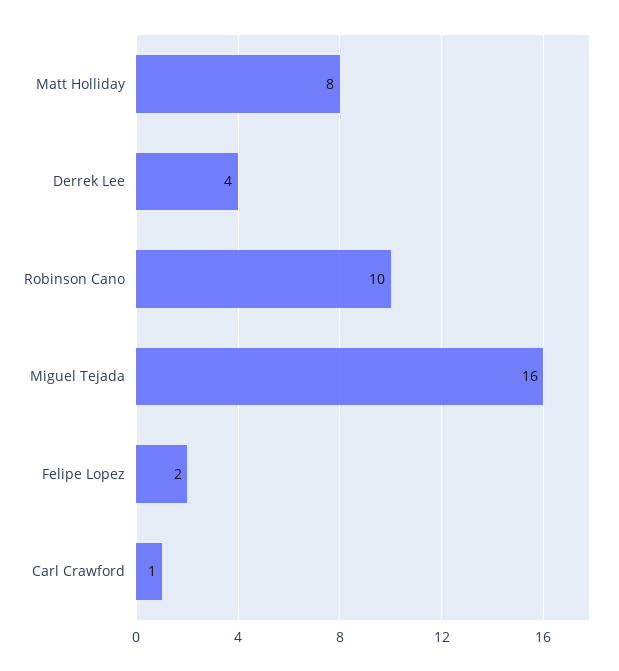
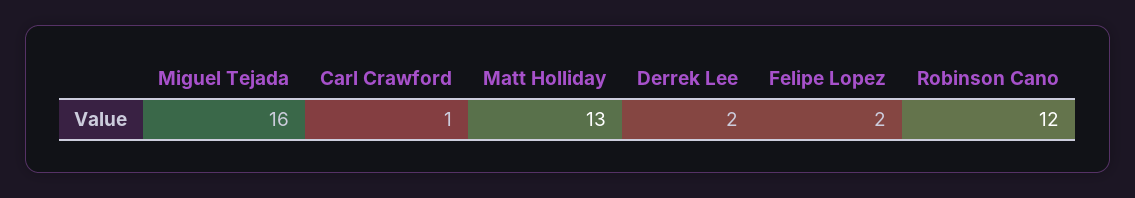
  {
-   "Matt Holliday": 8,
+   "Matt Holliday": 13,
-   "Derrek Lee": 4,
+   "Derrek Lee": 2,
-   "Robinson Cano": 10,
+   "Robinson Cano": 12,
    "Miguel Tejada": 16,
    "Felipe Lopez": 2,
    "Carl Crawford": 1
  }

